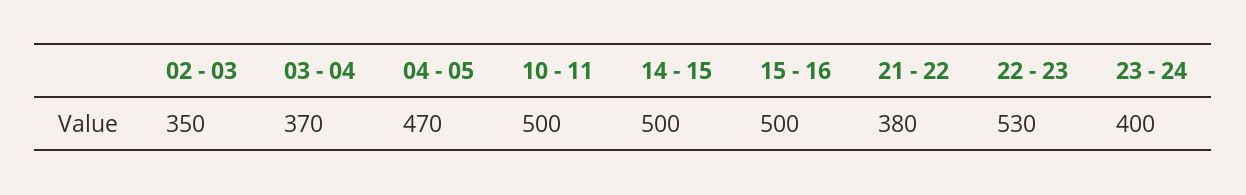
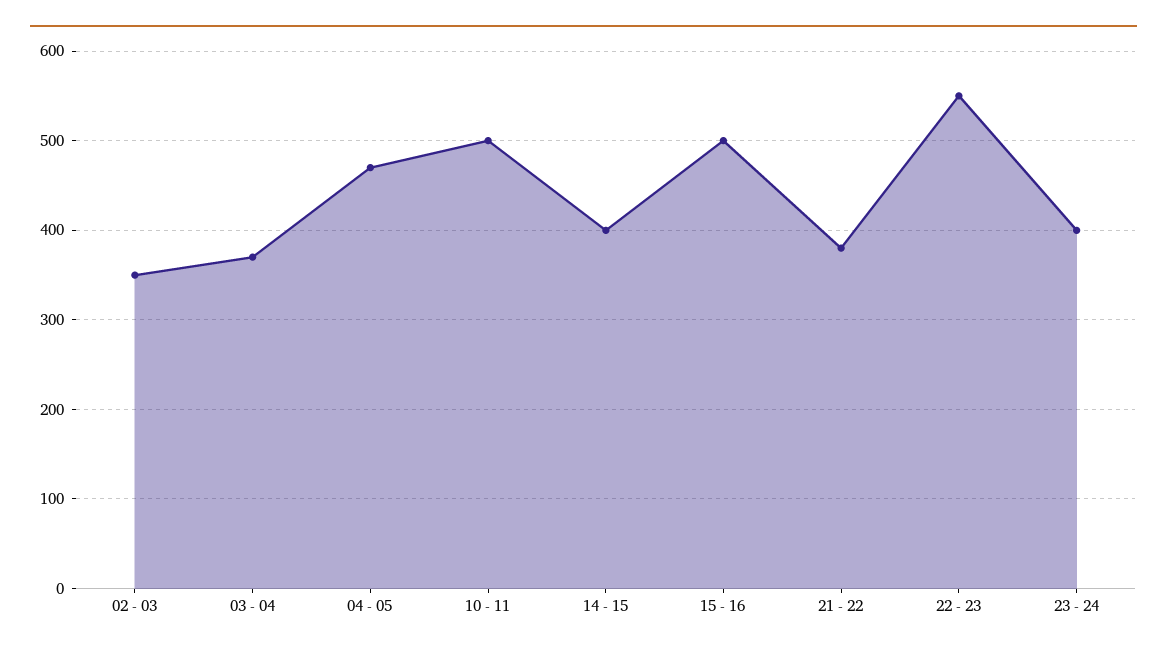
  {
    "02 - 03": 350,
    "03 - 04": 370,
    "04 - 05": 470,
    "10 - 11": 500,
-   "14 - 15": 500,
+   "14 - 15": 400,
    "15 - 16": 500,
    "21 - 22": 380,
-   "22 - 23": 530,
+   "22 - 23": 550,
    "23 - 24": 400
  }

